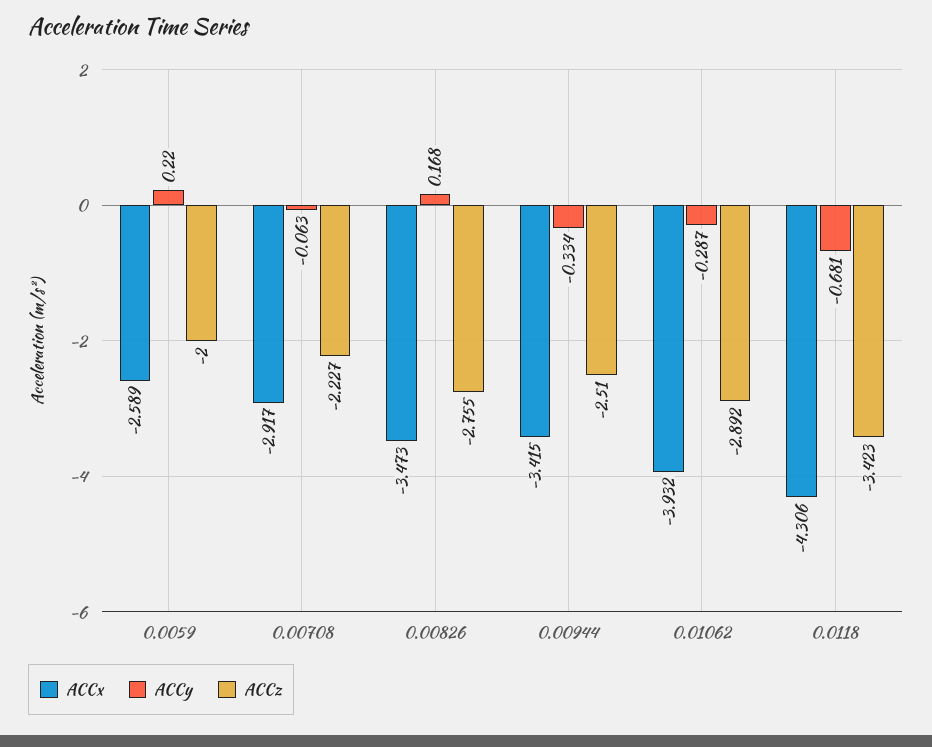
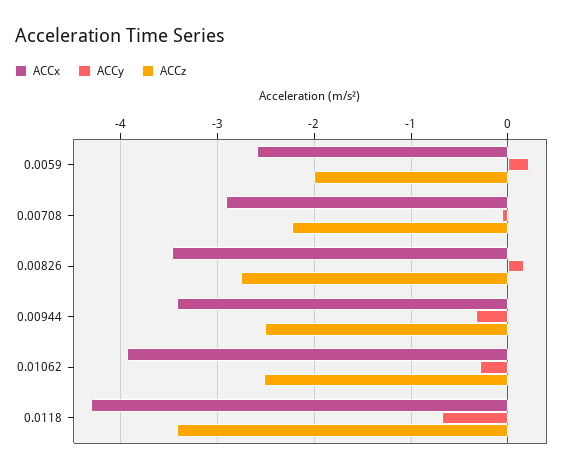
  {
    "ACCx": {
      "0.0059": -2.589,
      "0.00708": -2.917,
      "0.00826": -3.473,
      "0.00944": -3.415,
      "0.01062": -3.932,
      "0.0118": -4.306
    },
    "ACCy": {
      "0.0059": 0.22,
      "0.00708": -0.063,
      "0.00826": 0.168,
      "0.00944": -0.334,
      "0.01062": -0.287,
      "0.0118": -0.681
    },
    "ACCz": {
      "0.0059": -2,
      "0.00708": -2.227,
      "0.00826": -2.755,
      "0.00944": -2.51,
-     "0.01062": -2.892,
+     "0.01062": -2.5,
      "0.0118": -3.423
    }
  }

